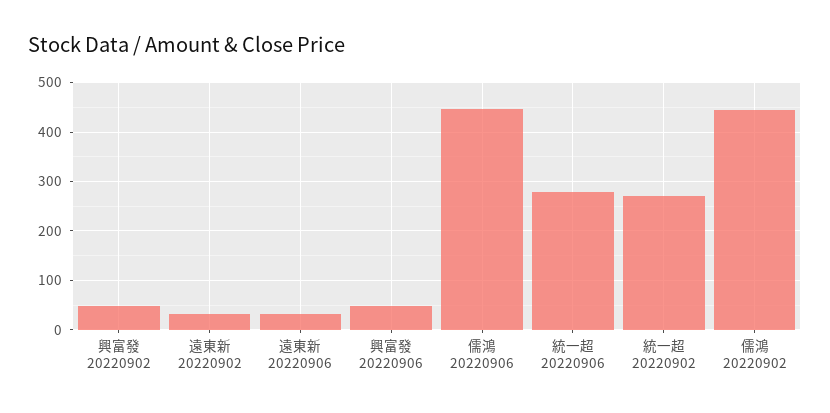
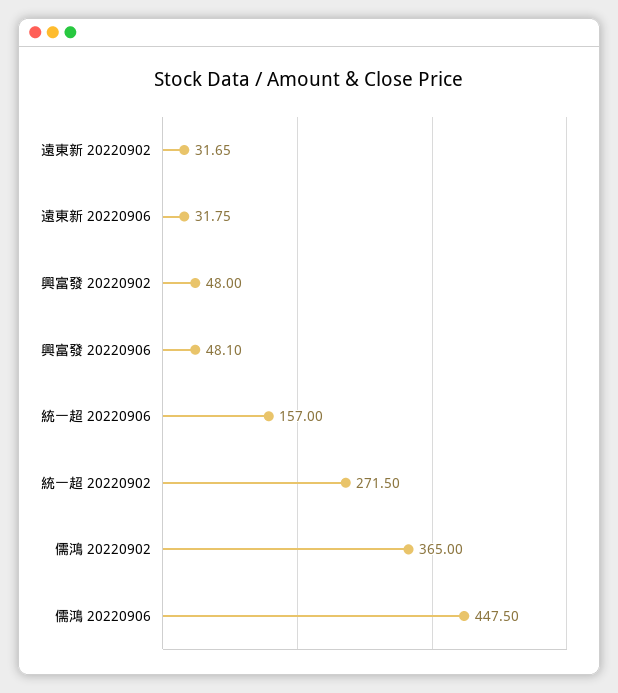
  {
    "興富發 20220902": 48,
    "遠東新 20220902": 31.65,
    "遠東新 20220906": 31.75,
    "興富發 20220906": 48.1,
    "儒鴻 20220906": 447.5,
-   "統一超 20220906": 280,
+   "統一超 20220906": 157,
    "統一超 20220902": 271.5,
-   "儒鴻 20220902": 440
+   "儒鴻 20220902": 365
  }

